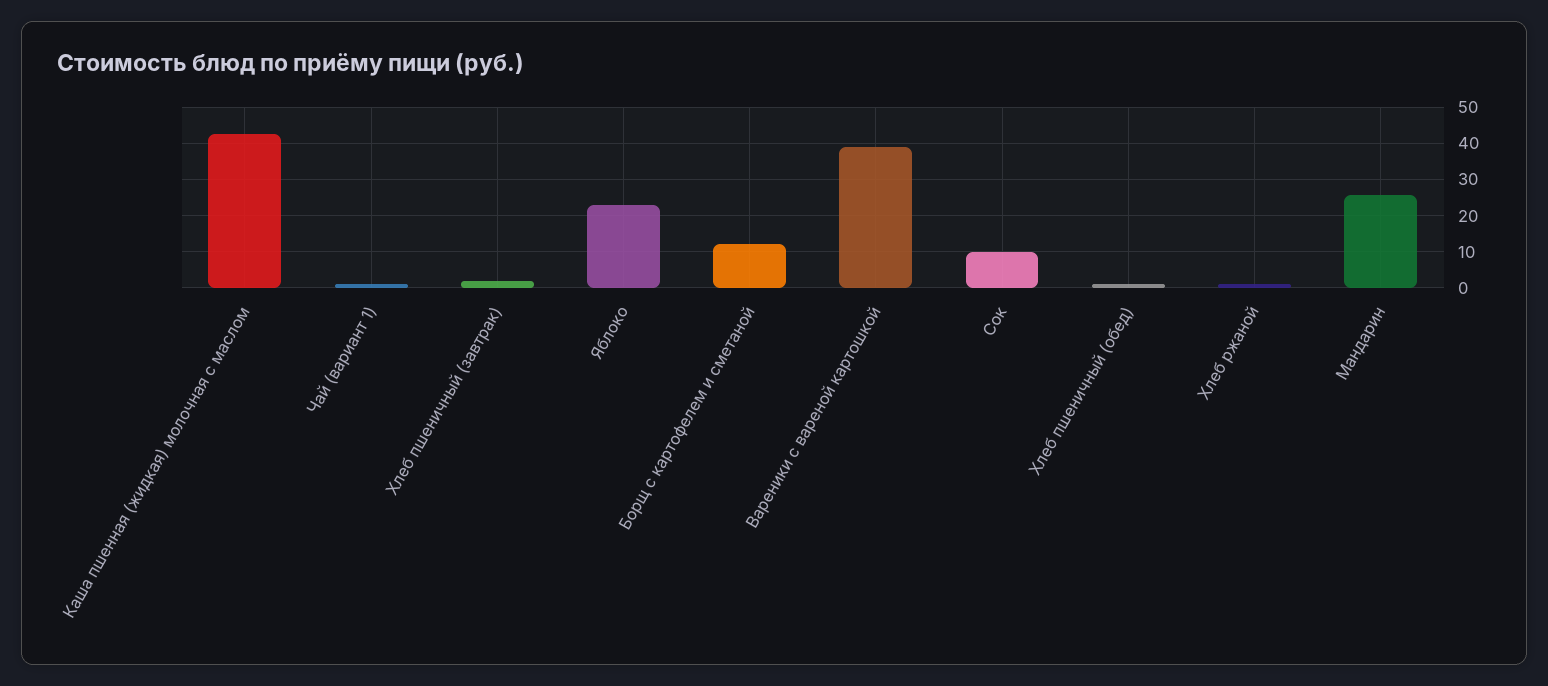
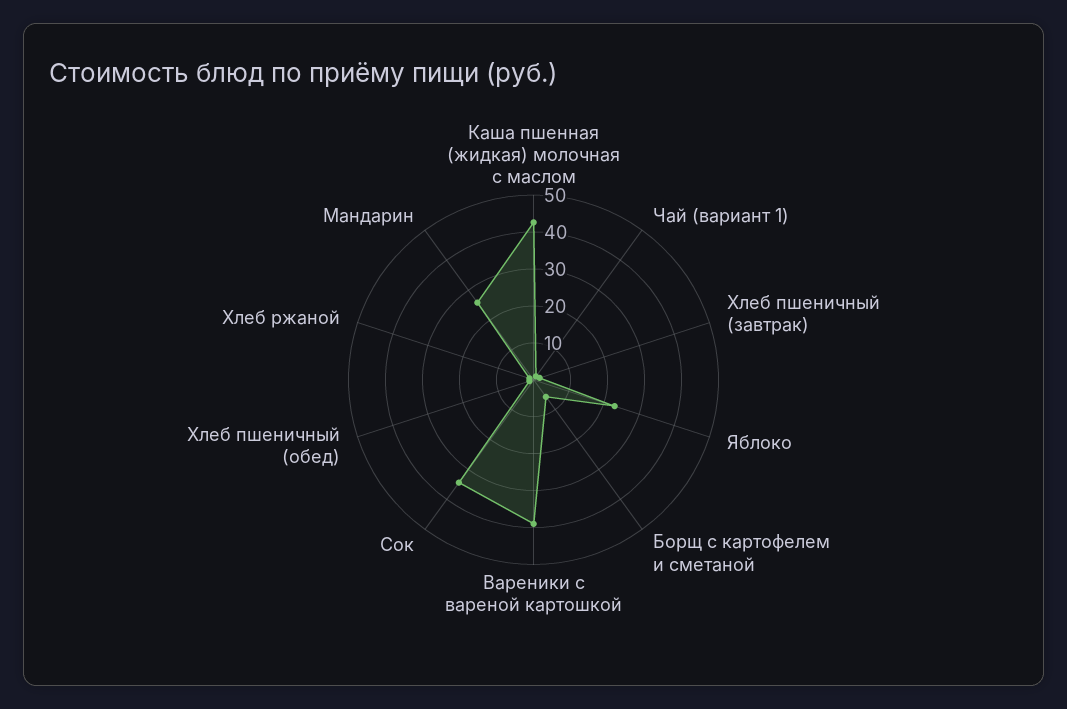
  {
    "Каша пшенная (жидкая) молочная с маслом": 42,
    "Чай (вариант 1)": 2,
    "Хлеб пшеничный (завтрак)": 2,
    "Яблоко": 24,
-   "Борщ с картофелем и сметаной": 12,
+   "Борщ с картофелем и сметаной": 5,
    "Вареники с вареной картошкой": 40,
-   "Сок": 10,
+   "Сок": 35,
    "Хлеб пшеничный (обед)": 2,
    "Хлеб ржаной": 2,
    "Мандарин": 26
  }

